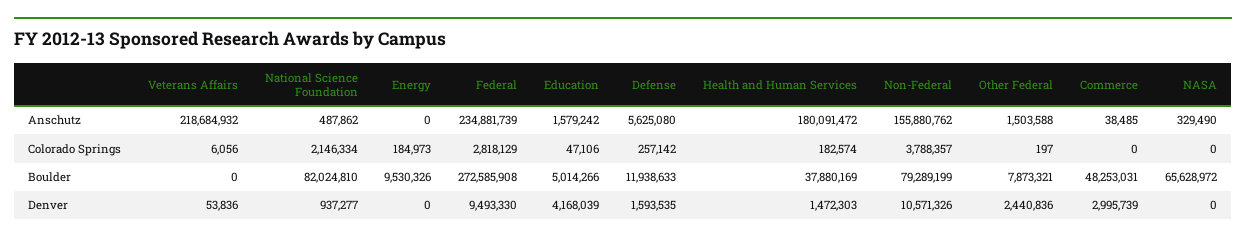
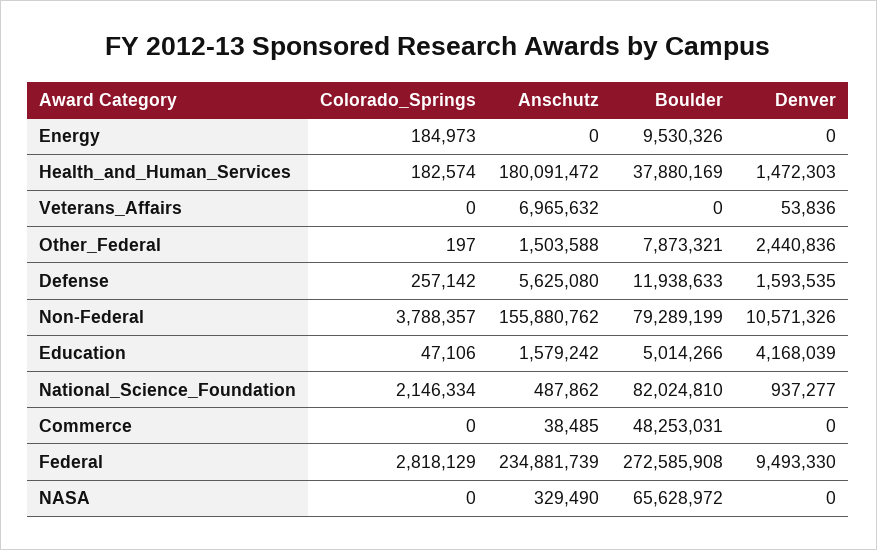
  {
    "Veterans Affairs": {
-     "Anschutz": 218684932,
+     "Anschutz": 6965632,
-     "Colorado Springs": 6056,
+     "Colorado Springs": 0,
      "Boulder": 0,
      "Denver": 53836
    },
    "National Science Foundation": {
      "Anschutz": 487862,
      "Colorado Springs": 2146334,
      "Boulder": 82024810,
      "Denver": 937277
    },
    "Energy": {
      "Anschutz": 0,
      "Colorado Springs": 184973,
      "Boulder": 9530326,
      "Denver": 0
    },
    "Federal": {
      "Anschutz": 234881739,
      "Colorado Springs": 2818129,
      "Boulder": 272585908,
      "Denver": 9493330
    },
    "Education": {
      "Anschutz": 1579242,
      "Colorado Springs": 47106,
      "Boulder": 5014266,
      "Denver": 4168039
    },
    "Defense": {
      "Anschutz": 5625080,
      "Colorado Springs": 257142,
      "Boulder": 11938633,
      "Denver": 1593535
    },
    "Health and Human Services": {
      "Anschutz": 180091472,
      "Colorado Springs": 182574,
      "Boulder": 37880169,
      "Denver": 1472303
    },
    "Non-Federal": {
      "Anschutz": 155880762,
      "Colorado Springs": 3788357,
      "Boulder": 79289199,
      "Denver": 10571326
    },
    "Other Federal": {
      "Anschutz": 1503588,
      "Colorado Springs": 197,
      "Boulder": 7873321,
      "Denver": 2440836
    },
    "Commerce": {
      "Anschutz": 38485,
      "Colorado Springs": 0,
      "Boulder": 48253031,
-     "Denver": 2995739
+     "Denver": 0
    },
    "NASA": {
      "Anschutz": 329490,
      "Colorado Springs": 0,
      "Boulder": 65628972,
      "Denver": 0
    }
  }

